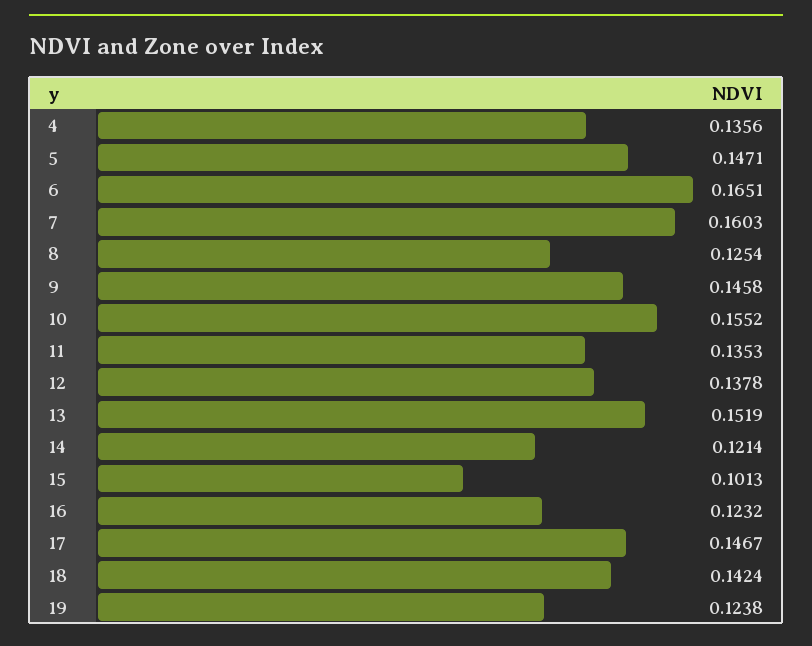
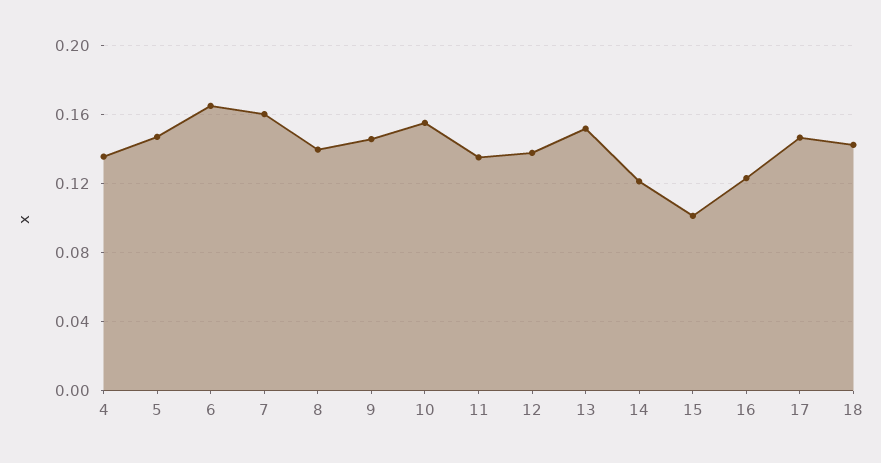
  {
    "4": 0.1356,
    "5": 0.1471,
    "6": 0.1651,
    "7": 0.1603,
-   "8": 0.1254,
+   "8": 0.14,
    "9": 0.1458,
    "10": 0.1552,
    "11": 0.1353,
    "12": 0.1378,
    "13": 0.1519,
    "14": 0.1214,
    "15": 0.1013,
    "16": 0.1232,
    "17": 0.1467,
-   "18": 0.1424,
+   "18": 0.1424
-   "19": 0.1238
  }

